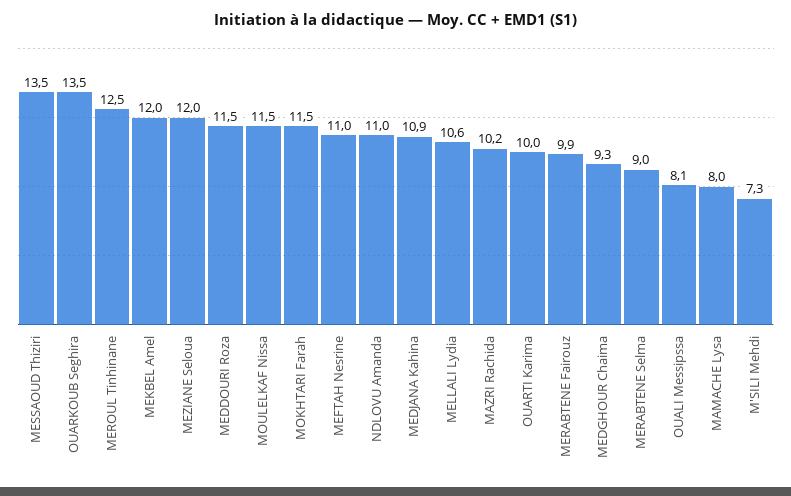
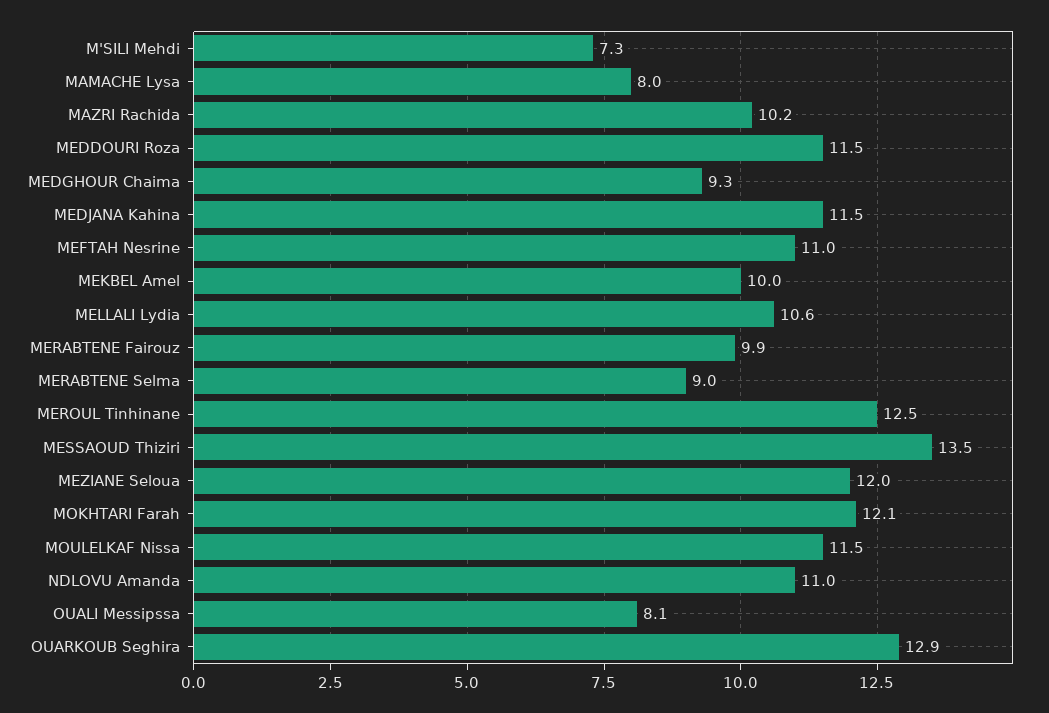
  {
    "MESSAOUD Thiziri": 13.5,
-   "OUARKOUB Seghira": 13.5,
+   "OUARKOUB Seghira": 12.9,
    "MEROUL Tinhinane": 12.5,
-   "MEKBEL Amel": 12,
+   "MEKBEL Amel": 10,
    "MEZIANE Seloua": 12,
    "MEDDOURI Roza": 11.5,
    "MOULELKAF Nissa": 11.5,
-   "MOKHTARI Farah": 11.5,
+   "MOKHTARI Farah": 12.1,
    "MEFTAH Nesrine": 11,
    "NDLOVU Amanda": 11,
-   "MEDJANA Kahina": 10.9,
+   "MEDJANA Kahina": 11.5,
    "MELLALI Lydia": 10.6,
    "MAZRI Rachida": 10.2,
-   "OUARTI Karima": 10,
    "MERABTENE Fairouz": 9.9,
    "MEDGHOUR Chaima": 9.3,
    "MERABTENE Selma": 9,
    "OUALI Messipssa": 8.1,
    "MAMACHE Lysa": 8,
    "M'SILI Mehdi": 7.3
  }

